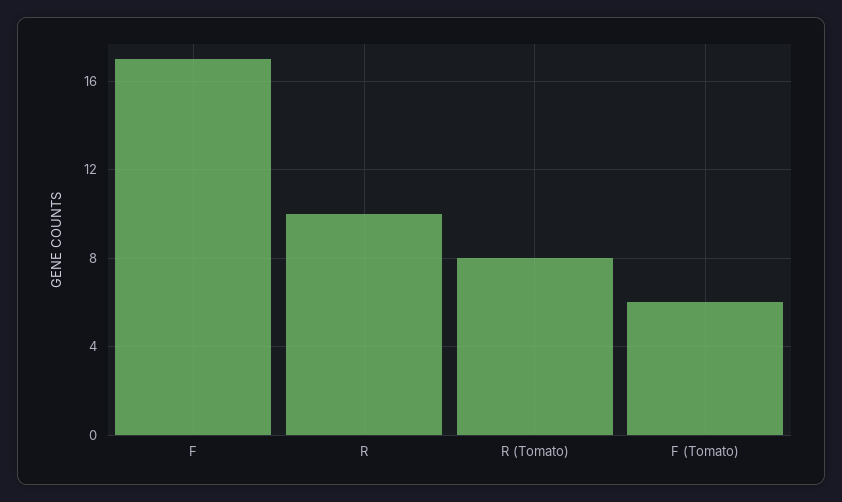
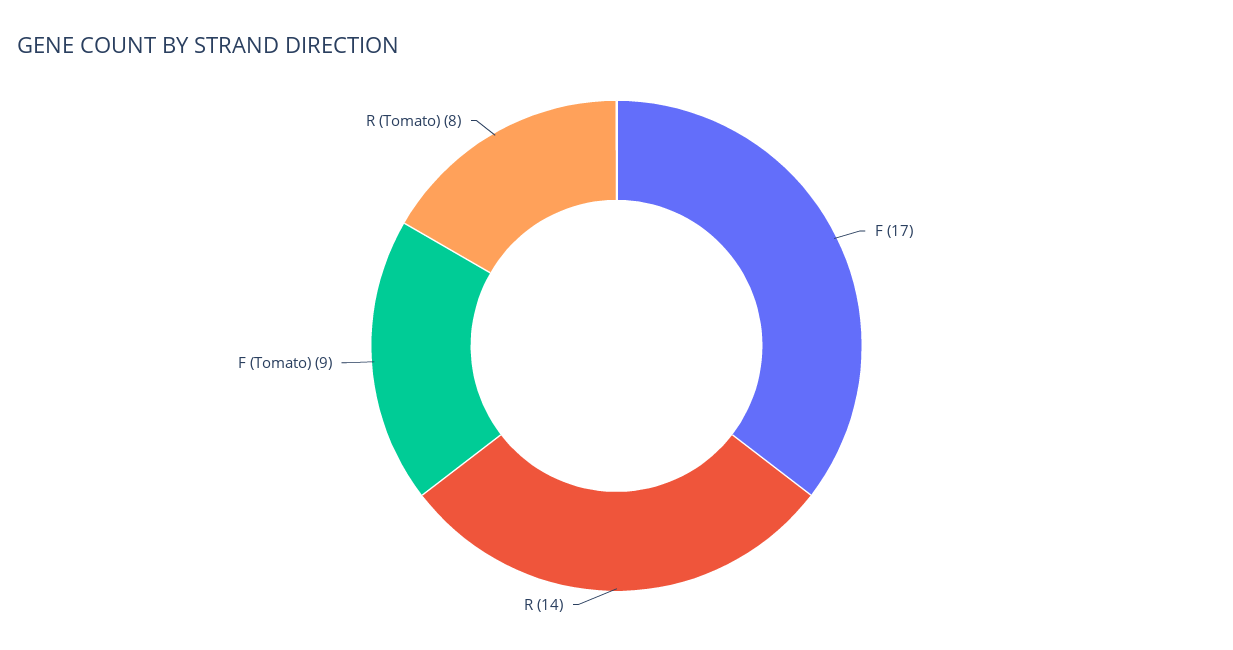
  {
    "F": 17,
-   "R": 10,
+   "R": 14,
    "R (Tomato)": 8,
-   "F (Tomato)": 6
+   "F (Tomato)": 9
  }

